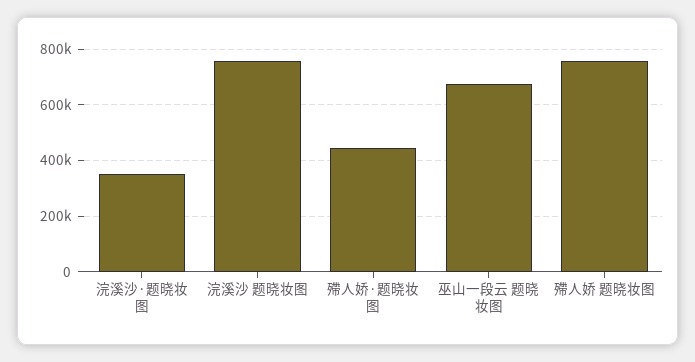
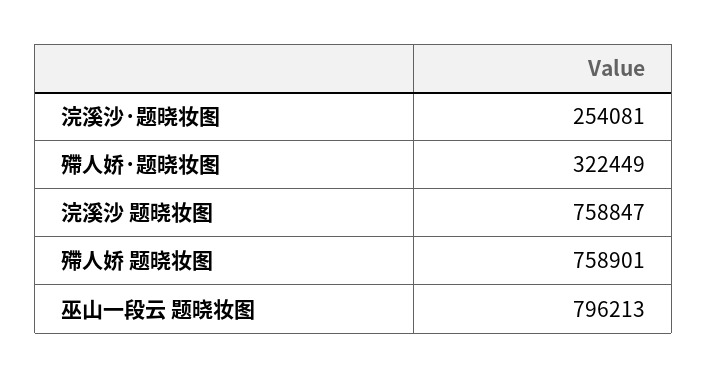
  {
-   "浣溪沙·题晓妆图": 350000,
+   "浣溪沙·题晓妆图": 254081,
    "浣溪沙 题晓妆图": 758847,
-   "殢人娇·题晓妆图": 450000,
+   "殢人娇·题晓妆图": 322449,
-   "巫山一段云 题晓妆图": 675000,
+   "巫山一段云 题晓妆图": 796213,
    "殢人娇 题晓妆图": 758901
  }

